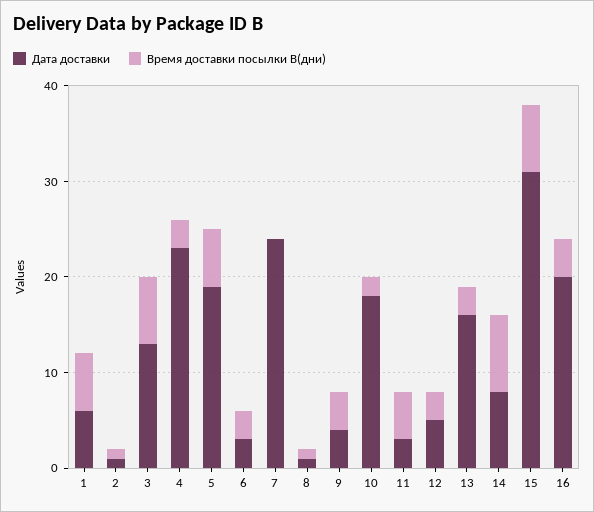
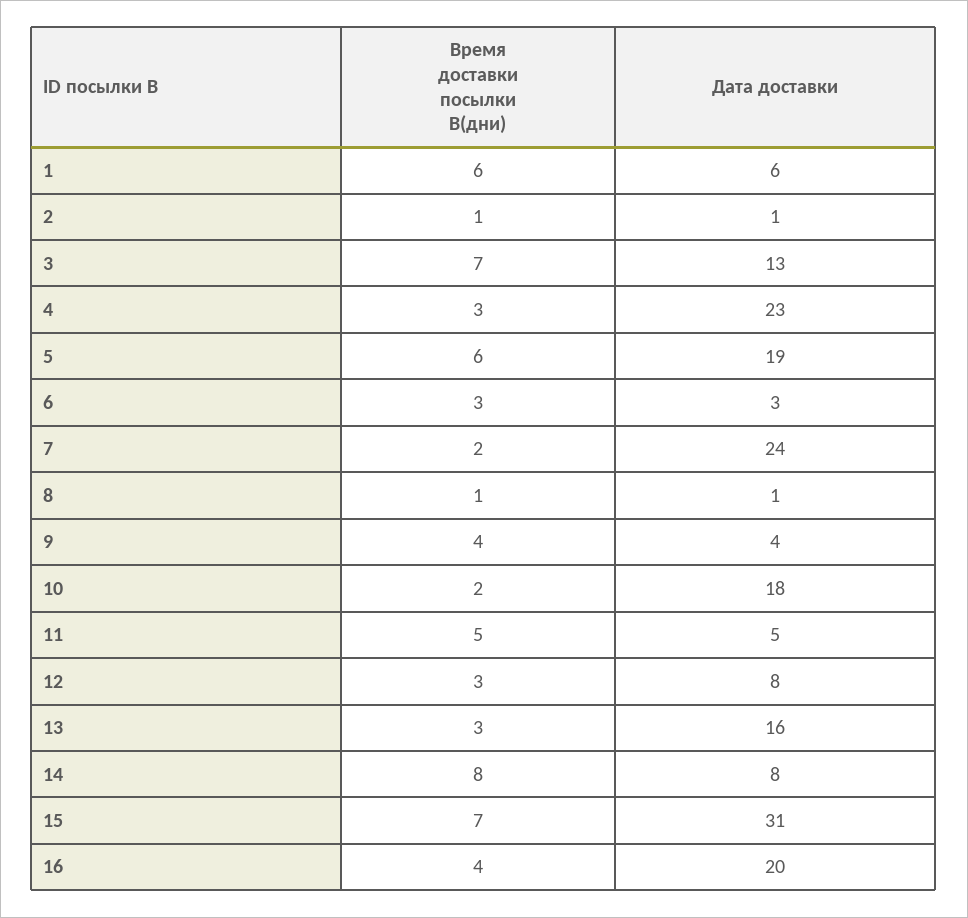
  {
    "Дата доставки": {
      "1": 6,
      "2": 1,
      "3": 13,
      "4": 23,
      "5": 19,
      "6": 3,
      "7": 24,
      "8": 1,
      "9": 4,
      "10": 18,
-     "11": 3,
+     "11": 5,
-     "12": 5,
+     "12": 8,
      "13": 16,
      "14": 8,
      "15": 31,
      "16": 20
    },
    "Время доставки посылки В(дни)": {
      "1": 6,
      "2": 1,
      "3": 7,
      "4": 3,
      "5": 6,
      "6": 3,
-     "7": 0,
+     "7": 2,
      "8": 1,
      "9": 4,
      "10": 2,
      "11": 5,
      "12": 3,
      "13": 3,
      "14": 8,
      "15": 7,
      "16": 4
    }
  }

